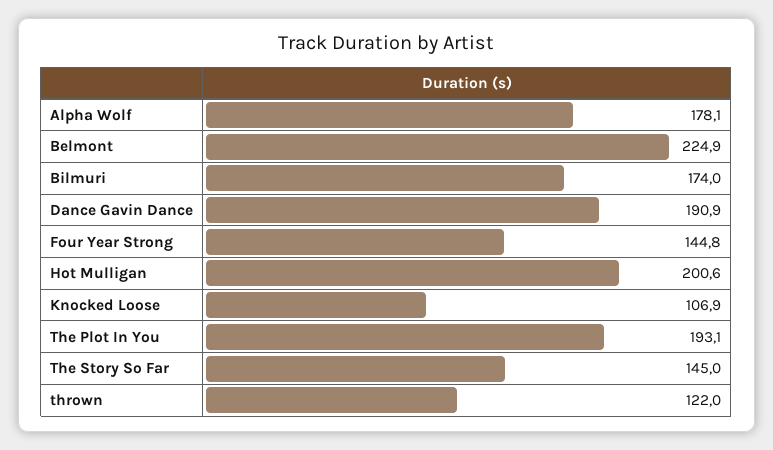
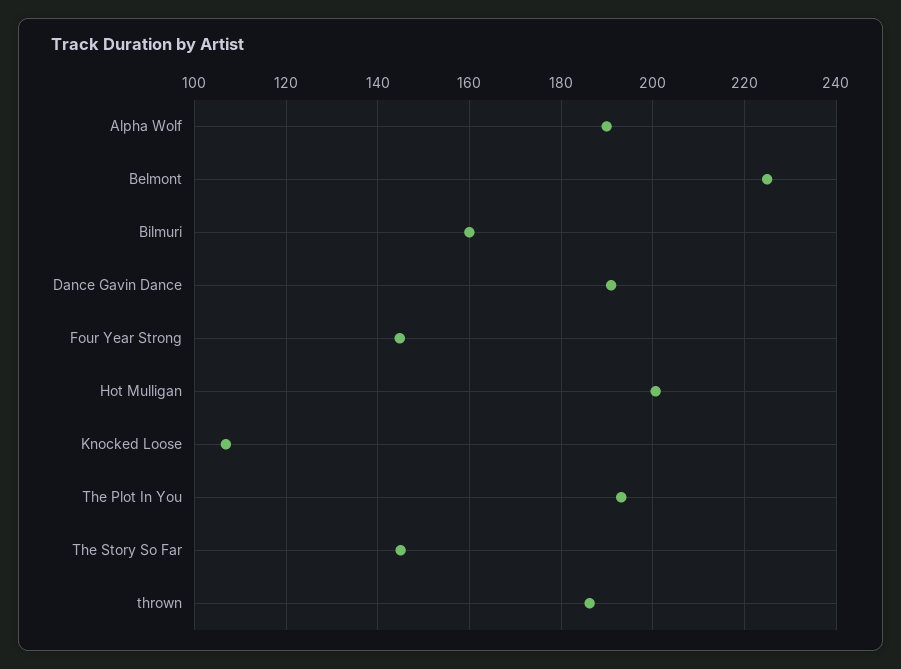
  {
-   "Alpha Wolf": 178.1,
+   "Alpha Wolf": 190,
    "Belmont": 224.9,
-   "Bilmuri": 174,
+   "Bilmuri": 160,
    "Dance Gavin Dance": 190.9,
    "Four Year Strong": 144.8,
    "Hot Mulligan": 200.6,
    "Knocked Loose": 106.9,
    "The Plot In You": 193.1,
    "The Story So Far": 145,
-   "thrown": 122
+   "thrown": 186
  }

